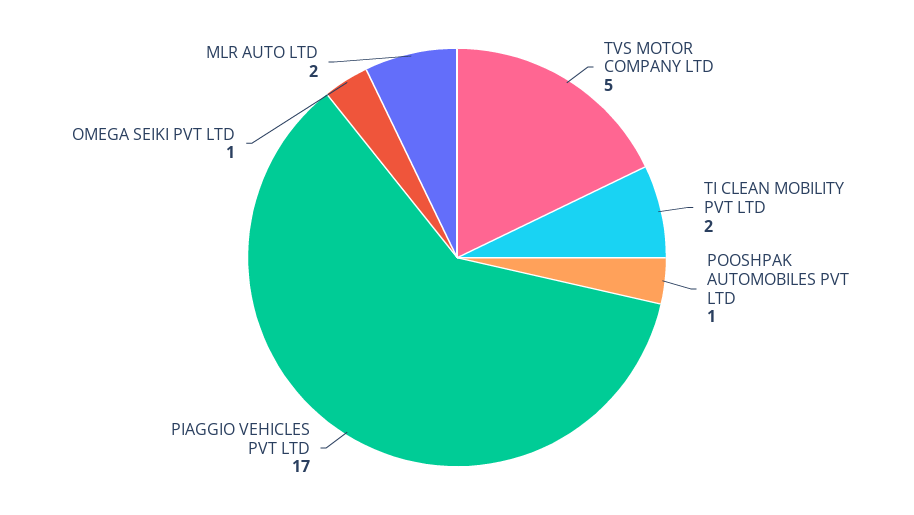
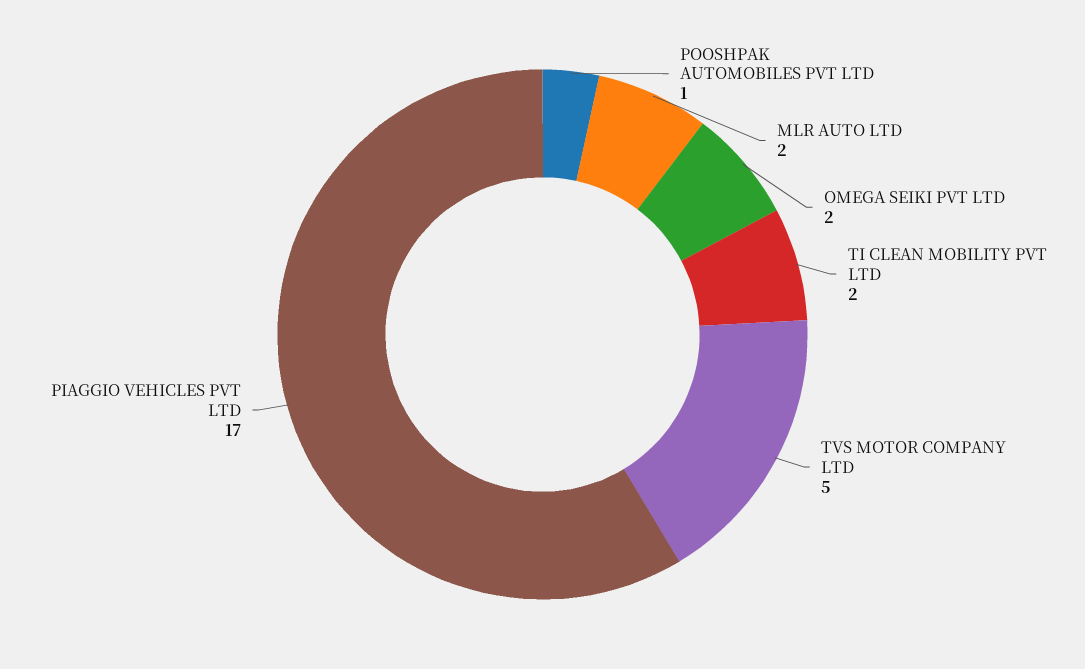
  {
    "TVS MOTOR COMPANY LTD": 5,
    "TI CLEAN MOBILITY PVT LTD": 2,
    "POOSHPAK AUTOMOBILES PVT LTD": 1,
    "PIAGGIO VEHICLES PVT LTD": 17,
-   "OMEGA SEIKI PVT LTD": 1,
+   "OMEGA SEIKI PVT LTD": 2,
    "MLR AUTO LTD": 2
  }

